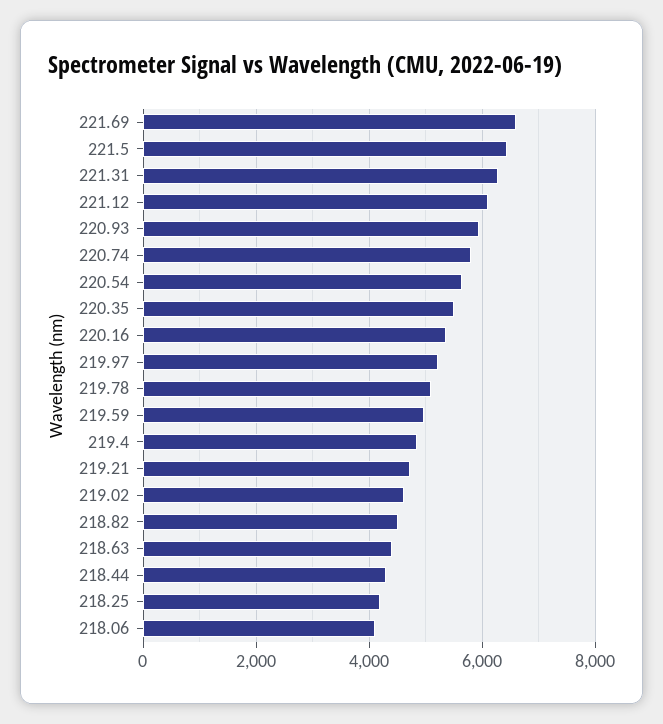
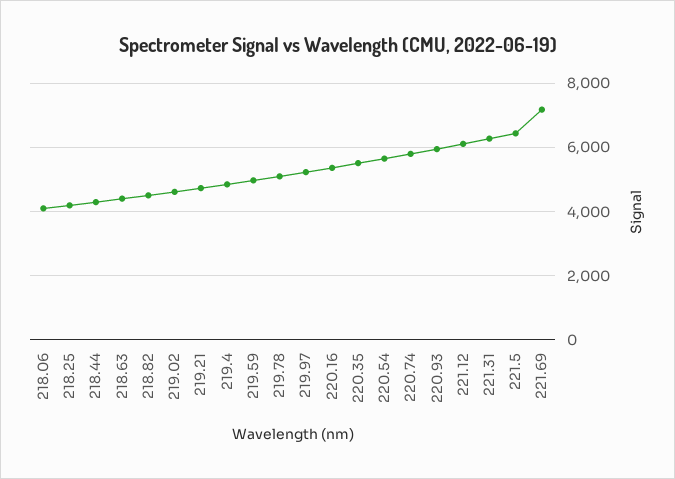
  {
-   "221.69": 6600,
+   "221.69": 7200,
    "221.5": 6400,
    "221.31": 6200,
    "221.12": 6200,
    "220.93": 6000,
    "220.74": 5800,
    "220.54": 5600,
    "220.35": 5600,
    "220.16": 5400,
    "219.97": 5200,
    "219.78": 5000,
    "219.59": 5000,
    "219.4": 4800,
    "219.21": 4800,
    "219.02": 4600,
    "218.82": 4600,
    "218.63": 4400,
    "218.44": 4200,
    "218.25": 4200,
    "218.06": 4000
  }

